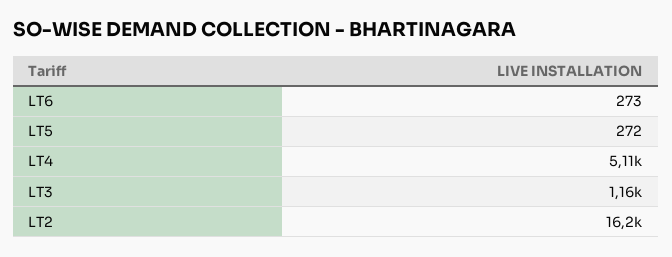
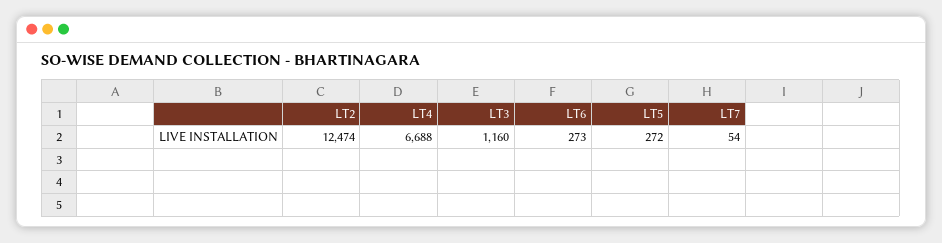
  {
    "LT6": 273,
    "LT5": 272,
-   "LT4": 5110,
+   "LT4": 6688,
    "LT3": 1160,
-   "LT2": 16200
+   "LT2": 12474,
+   "LT7": 54
  }

